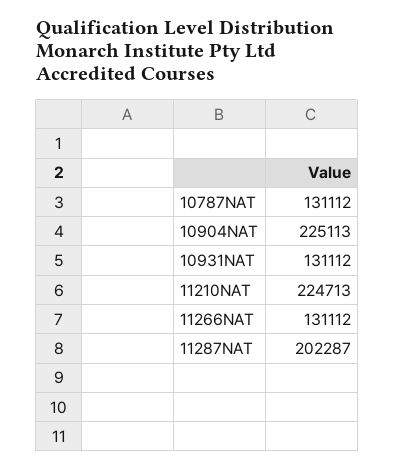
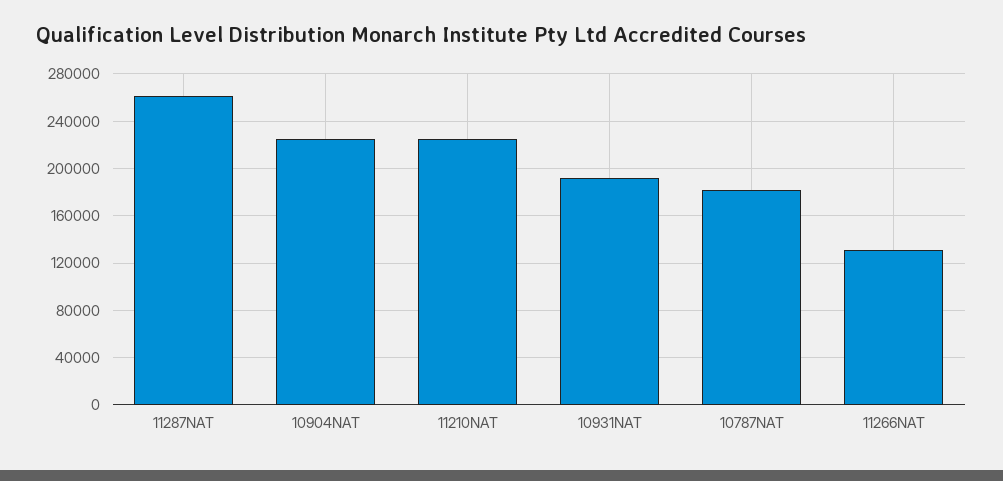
  {
-   "10787NAT": 131112,
+   "10787NAT": 180000,
    "10904NAT": 225113,
-   "10931NAT": 131112,
+   "10931NAT": 190000,
    "11210NAT": 224713,
    "11266NAT": 131112,
-   "11287NAT": 202287
+   "11287NAT": 260000
  }

